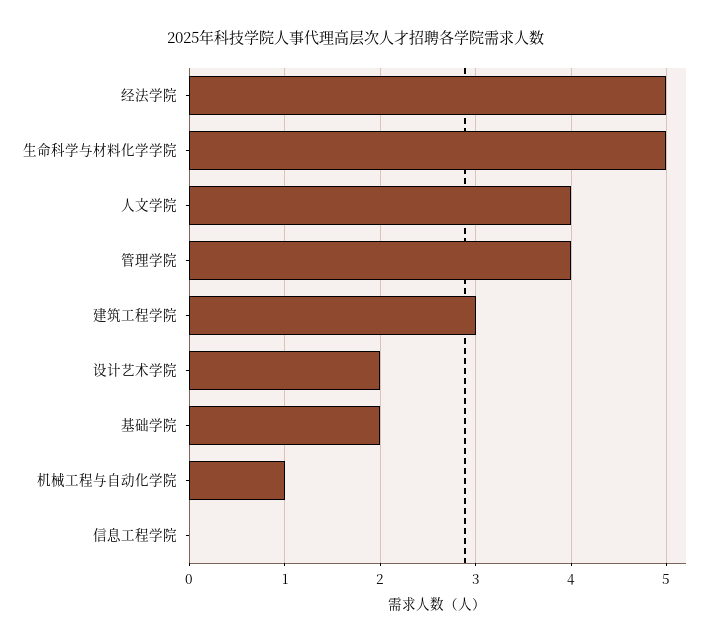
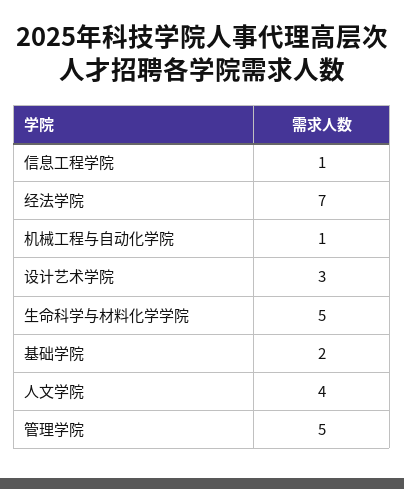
  {
-   "经法学院": 5,
+   "经法学院": 7,
    "生命科学与材料化学学院": 5,
    "人文学院": 4,
-   "管理学院": 4,
+   "管理学院": 5,
-   "建筑工程学院": 3,
-   "设计艺术学院": 2,
+   "设计艺术学院": 3,
    "基础学院": 2,
    "机械工程与自动化学院": 1,
-   "信息工程学院": 0
+   "信息工程学院": 1
  }

